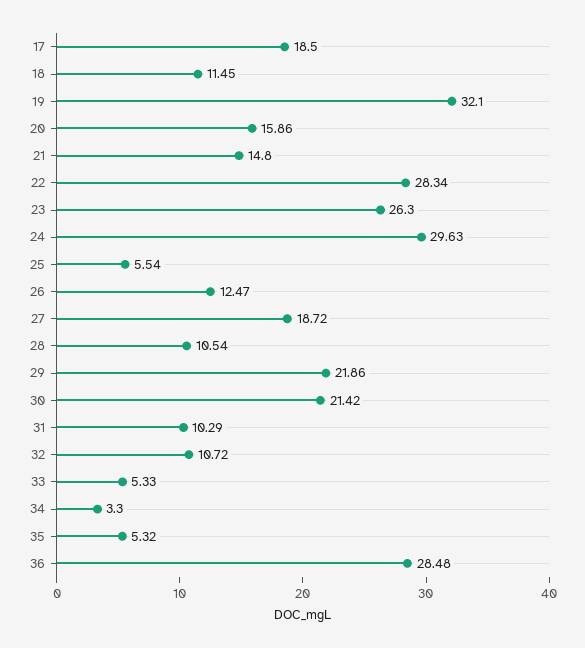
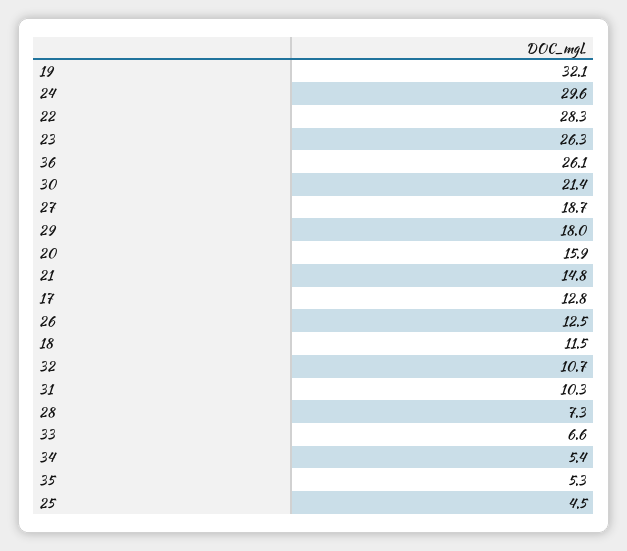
  {
-   "17": 18.5,
+   "17": 12.8,
    "18": 11.45,
    "19": 32.1,
    "20": 15.86,
    "21": 14.8,
    "22": 28.34,
    "23": 26.3,
    "24": 29.63,
-   "25": 5.54,
+   "25": 4.5,
    "26": 12.47,
    "27": 18.72,
-   "28": 10.54,
+   "28": 7.3,
-   "29": 21.86,
+   "29": 18,
    "30": 21.42,
    "31": 10.29,
    "32": 10.72,
-   "33": 5.33,
+   "33": 6.6,
-   "34": 3.3,
+   "34": 5.4,
    "35": 5.32,
-   "36": 28.48
+   "36": 26.1
  }

